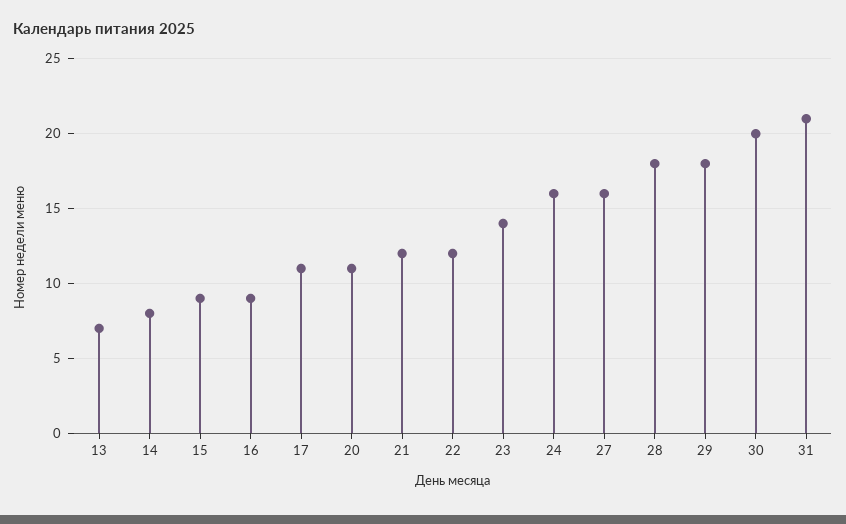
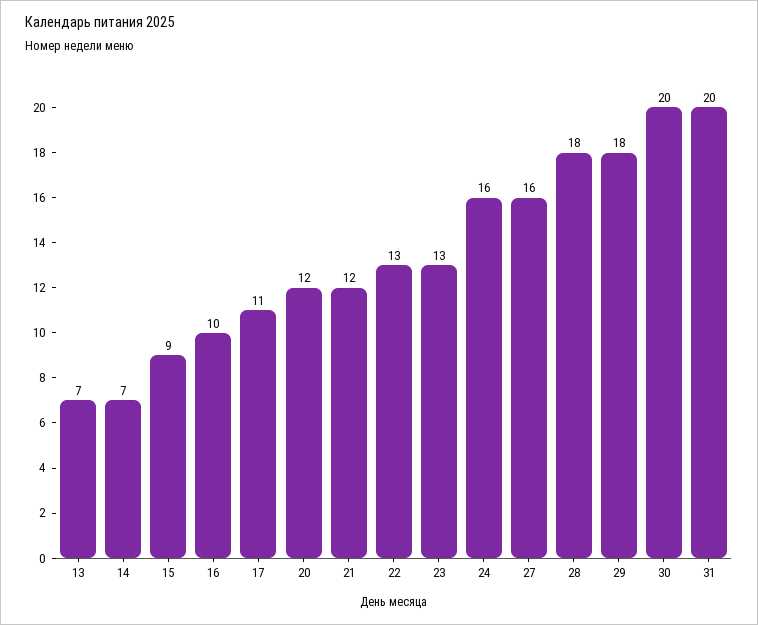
  {
    "13": 7,
-   "14": 8,
+   "14": 7,
    "15": 9,
-   "16": 9,
+   "16": 10,
    "17": 11,
-   "20": 11,
+   "20": 12,
    "21": 12,
-   "22": 12,
+   "22": 13,
-   "23": 14,
+   "23": 13,
    "24": 16,
    "27": 16,
    "28": 18,
    "29": 18,
    "30": 20,
-   "31": 21
+   "31": 20
  }

